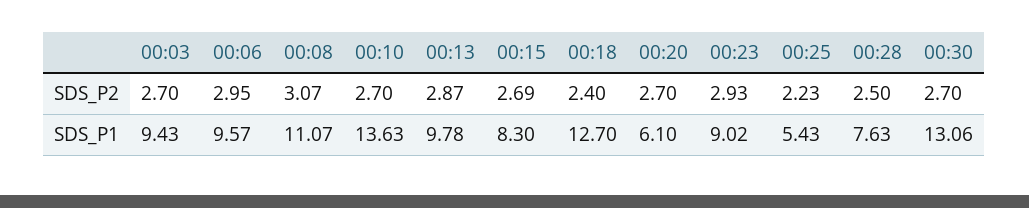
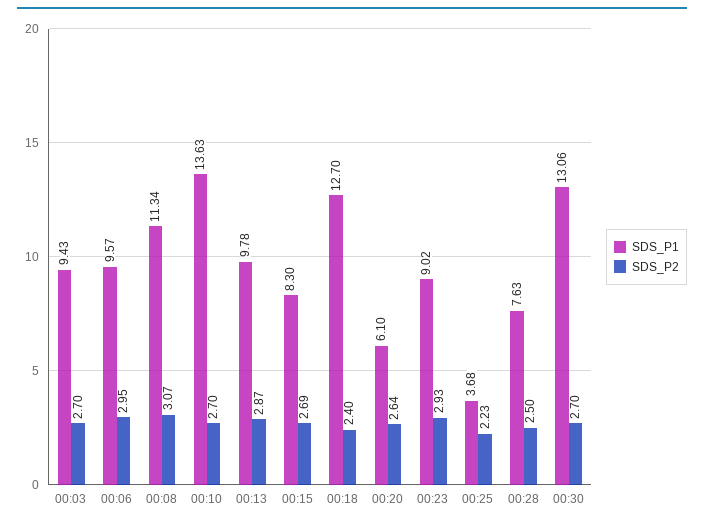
  {
    "SDS_P2": {
      "00:03": 2.7,
      "00:06": 2.95,
      "00:08": 3.07,
      "00:10": 2.7,
      "00:13": 2.87,
      "00:15": 2.69,
      "00:18": 2.4,
-     "00:20": 2.7,
+     "00:20": 2.64,
      "00:23": 2.93,
      "00:25": 2.23,
      "00:28": 2.5,
      "00:30": 2.7
    },
    "SDS_P1": {
      "00:03": 9.43,
      "00:06": 9.57,
-     "00:08": 11.07,
+     "00:08": 11.34,
      "00:10": 13.63,
      "00:13": 9.78,
      "00:15": 8.3,
      "00:18": 12.7,
      "00:20": 6.1,
      "00:23": 9.02,
-     "00:25": 5.43,
+     "00:25": 3.68,
      "00:28": 7.63,
      "00:30": 13.06
    }
  }

